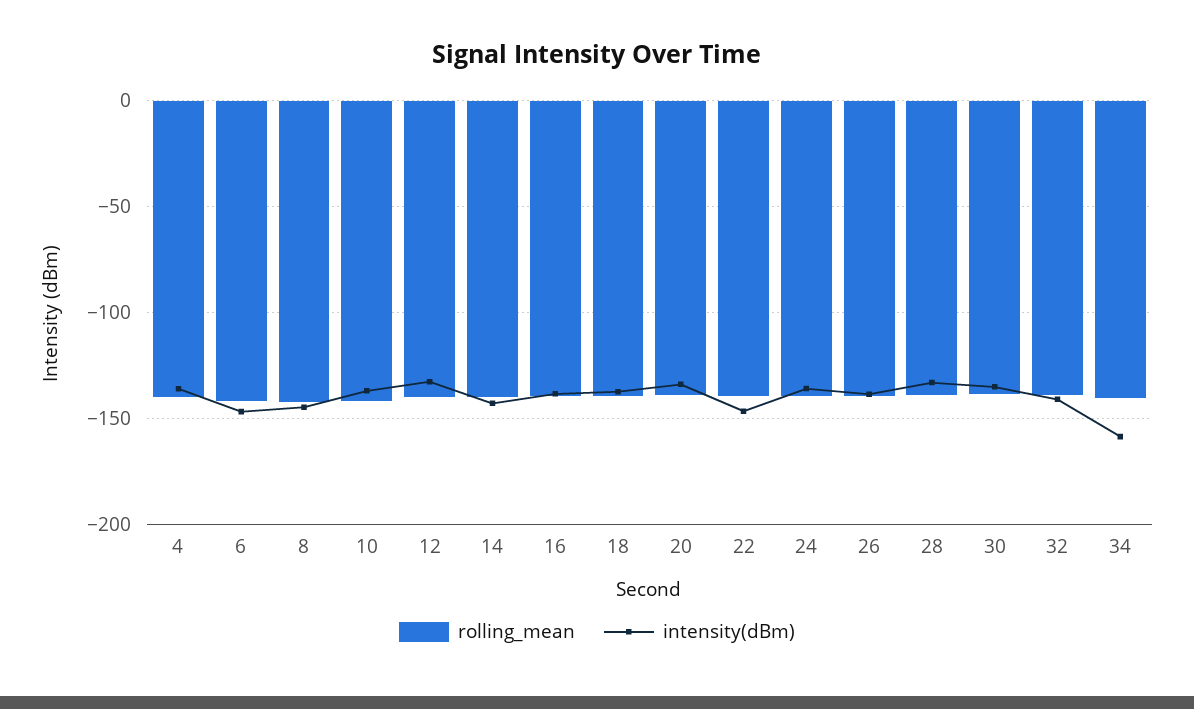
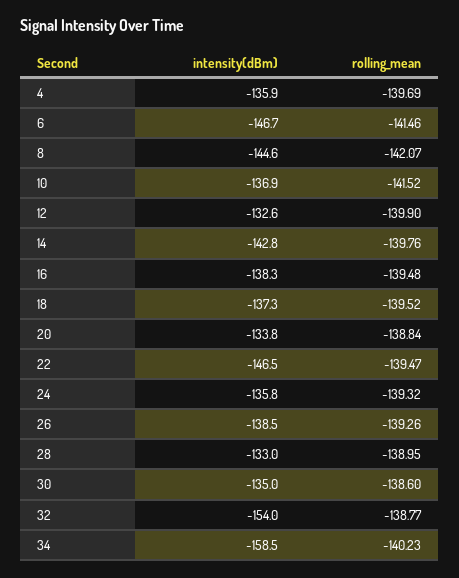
  {
    "rolling_mean": {
      "4": -139.69,
      "6": -141.46,
      "8": -142.07,
      "10": -141.52,
      "12": -139.9,
      "14": -139.76,
      "16": -139.48,
      "18": -139.52,
      "20": -138.84,
      "22": -139.47,
      "24": -139.32,
      "26": -139.26,
      "28": -138.95,
      "30": -138.6,
      "32": -138.77,
      "34": -140.23
    },
    "intensity(dBm)": {
      "4": -135.9,
      "6": -146.7,
      "8": -144.6,
      "10": -136.9,
      "12": -132.6,
      "14": -142.8,
      "16": -138.3,
      "18": -137.3,
      "20": -133.8,
      "22": -146.5,
      "24": -135.8,
      "26": -138.5,
      "28": -133,
      "30": -135,
-     "32": -140,
+     "32": -154,
      "34": -158.5
    }
  }

